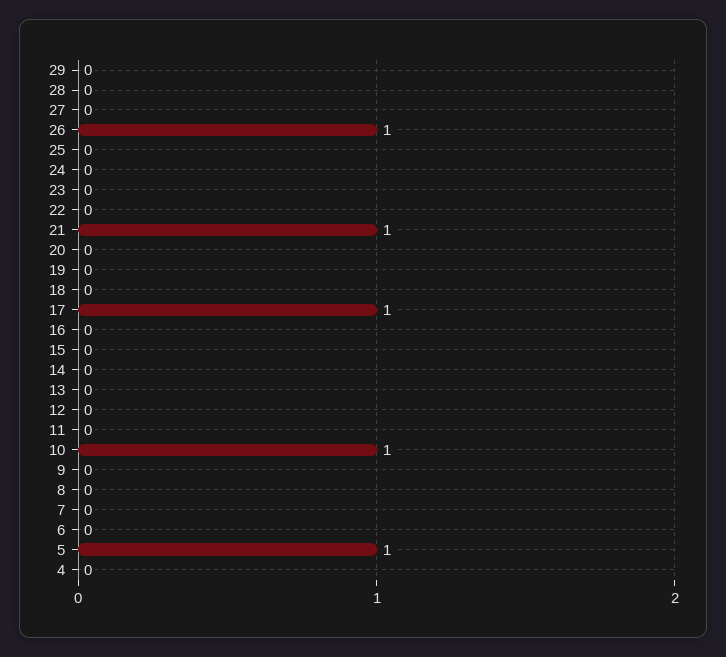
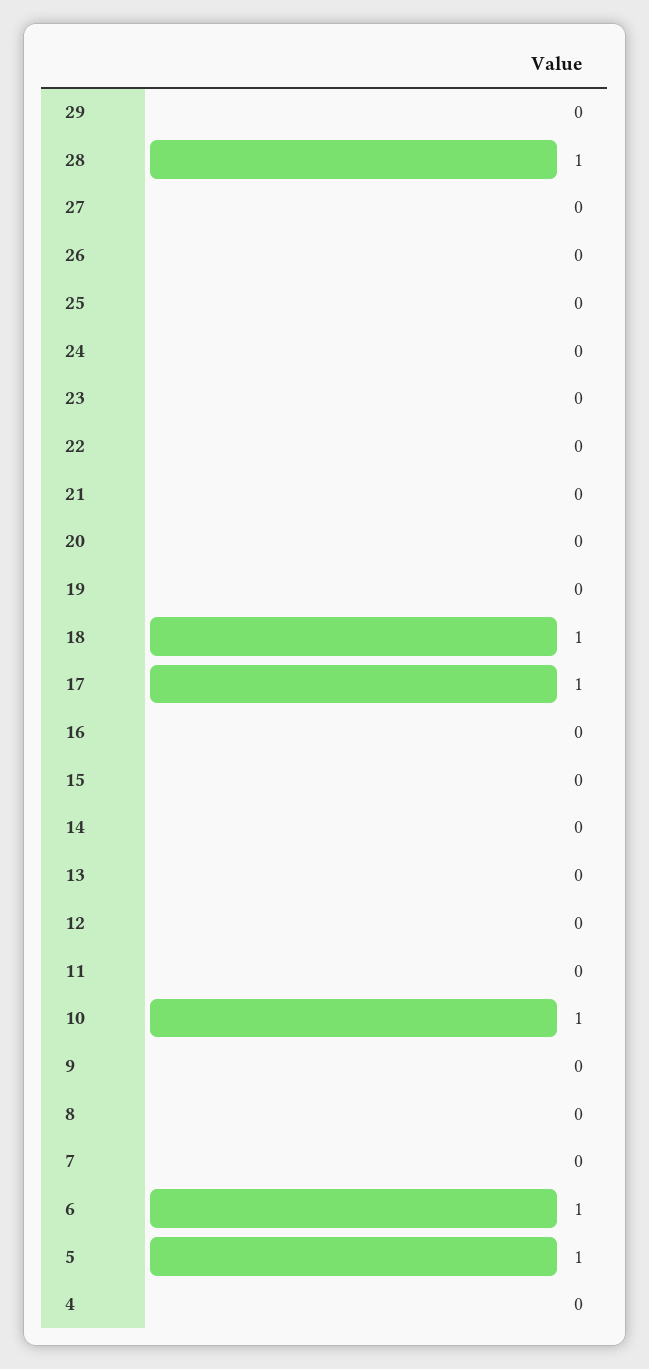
  {
    "29": 0,
-   "28": 0,
+   "28": 1,
    "27": 0,
-   "26": 1,
+   "26": 0,
    "25": 0,
    "24": 0,
    "23": 0,
    "22": 0,
-   "21": 1,
+   "21": 0,
    "20": 0,
    "19": 0,
-   "18": 0,
+   "18": 1,
    "17": 1,
    "16": 0,
    "15": 0,
    "14": 0,
    "13": 0,
    "12": 0,
    "11": 0,
    "10": 1,
    "9": 0,
    "8": 0,
    "7": 0,
-   "6": 0,
+   "6": 1,
    "5": 1,
    "4": 0
  }

